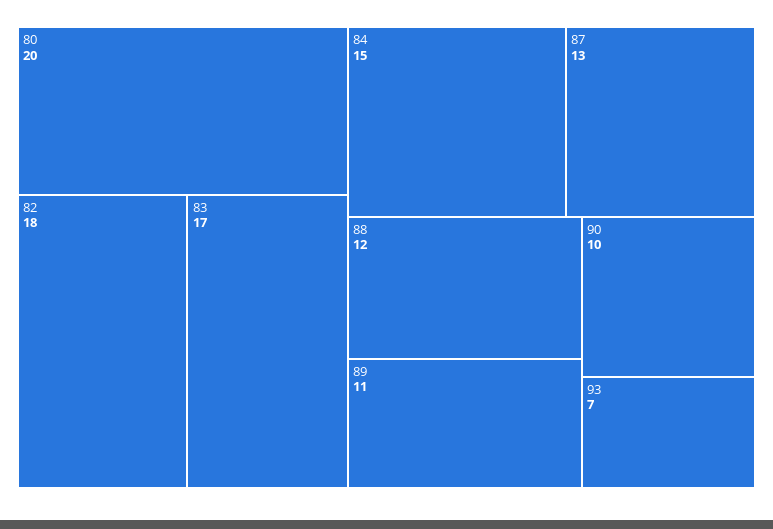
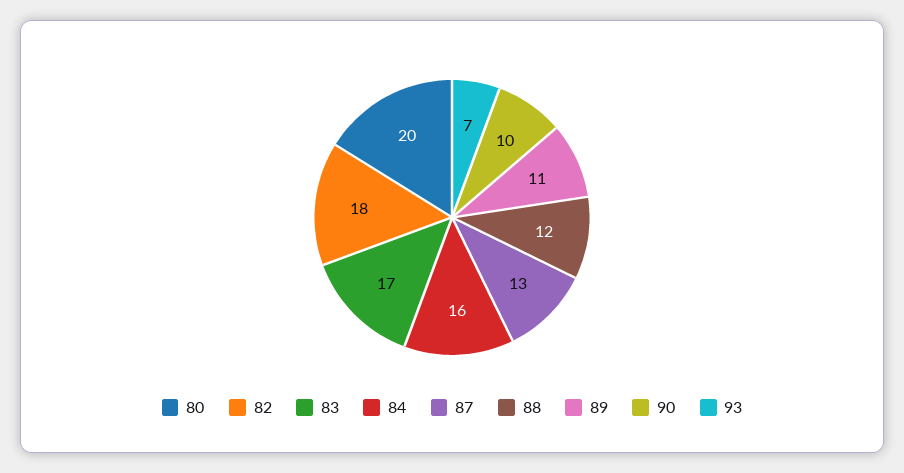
  {
    "80": 20,
    "82": 18,
    "83": 17,
-   "84": 15,
+   "84": 16,
    "87": 13,
    "88": 12,
    "89": 11,
    "90": 10,
    "93": 7
  }

